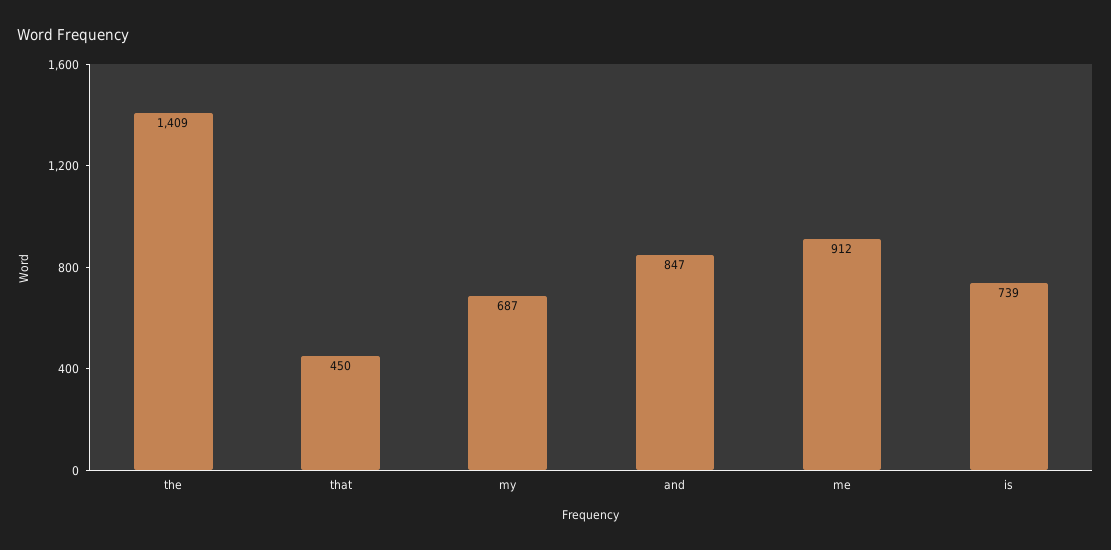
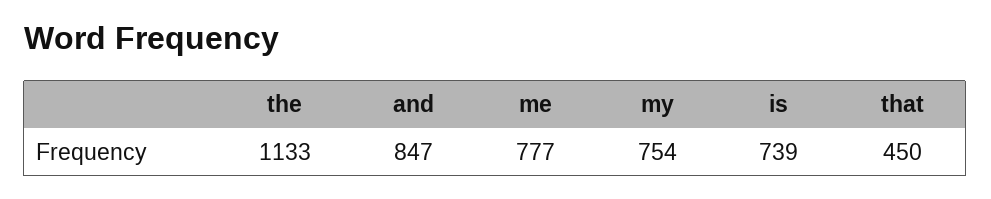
  {
-   "the": 1409,
+   "the": 1133,
    "that": 450,
-   "my": 687,
+   "my": 754,
    "and": 847,
-   "me": 912,
+   "me": 777,
    "is": 739
  }

